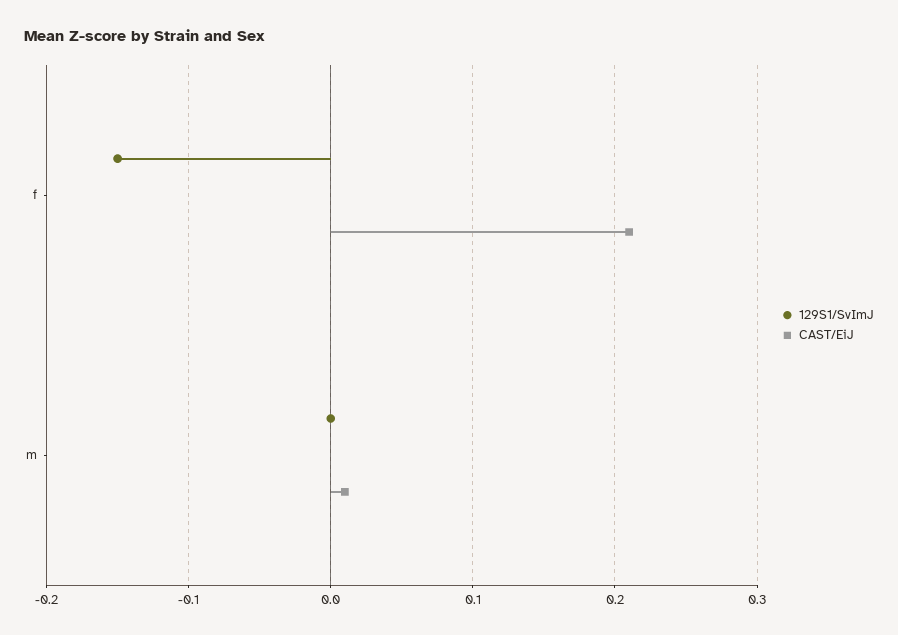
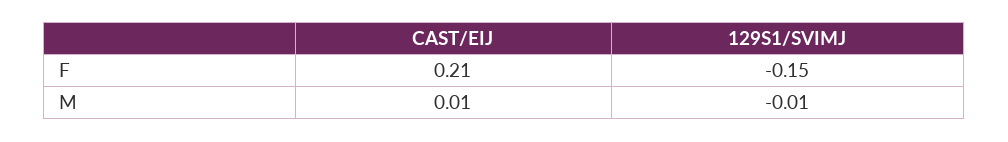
  {
    "129S1/SvImJ": {
      "f": -0.15,
-     "m": 0
+     "m": -0.01
    },
    "CAST/EiJ": {
      "f": 0.21,
      "m": 0.01
    }
  }

